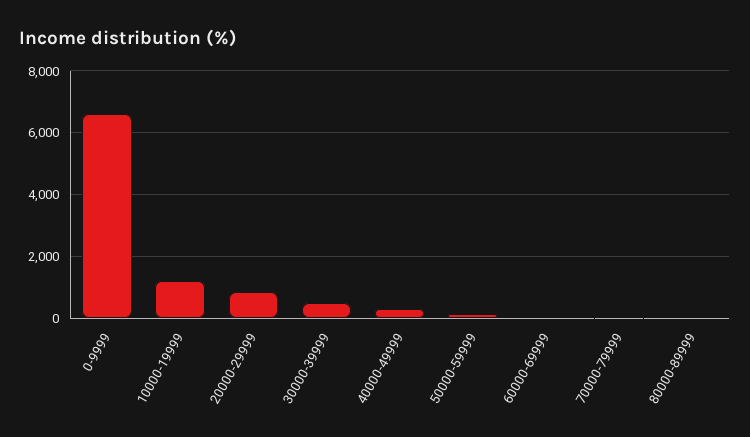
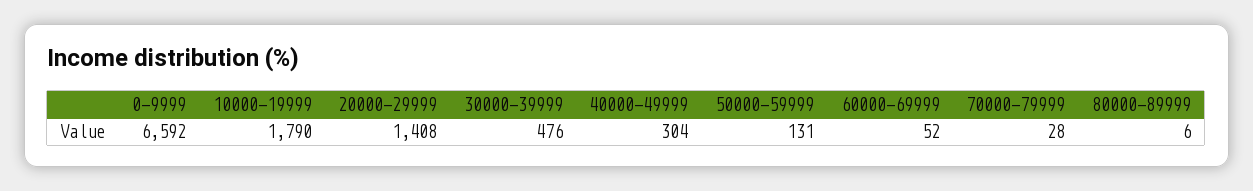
  {
    "0-9999": 6592,
-   "10000-19999": 1200,
+   "10000-19999": 1790,
-   "20000-29999": 800,
+   "20000-29999": 1408,
    "30000-39999": 476,
    "40000-49999": 304,
    "50000-59999": 131,
    "60000-69999": 52,
    "70000-79999": 28,
    "80000-89999": 6
  }

